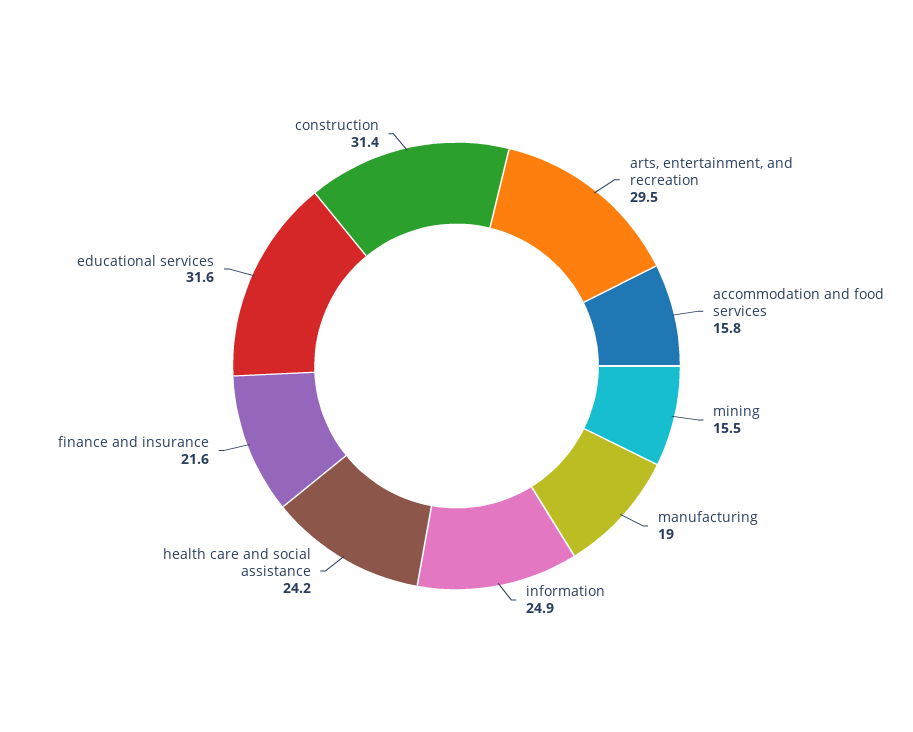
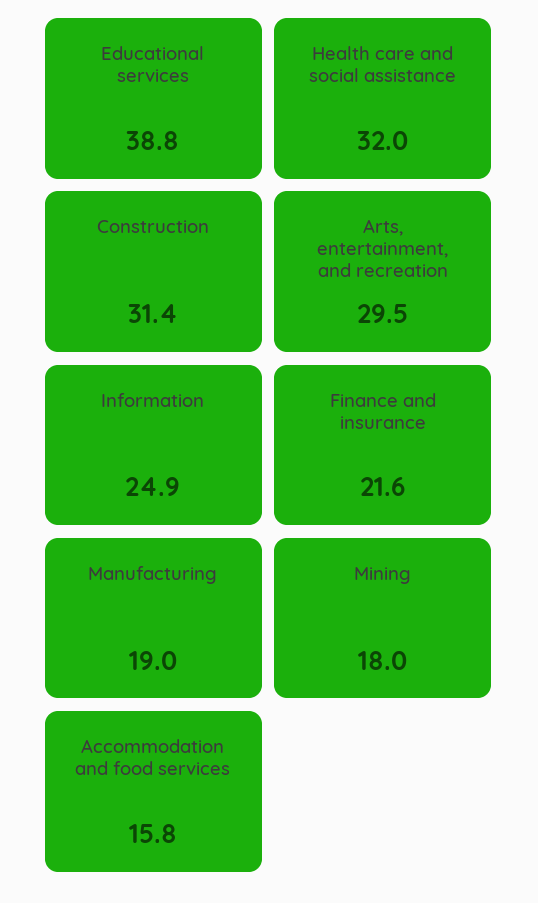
  {
    "arts, entertainment, and recreation": 29.5,
    "accommodation and food services": 15.8,
-   "mining": 15.5,
+   "mining": 18,
    "manufacturing": 19,
    "information": 24.9,
-   "health care and social assistance": 24.2,
+   "health care and social assistance": 32,
    "finance and insurance": 21.6,
-   "educational services": 31.6,
+   "educational services": 38.8,
    "construction": 31.4
  }

